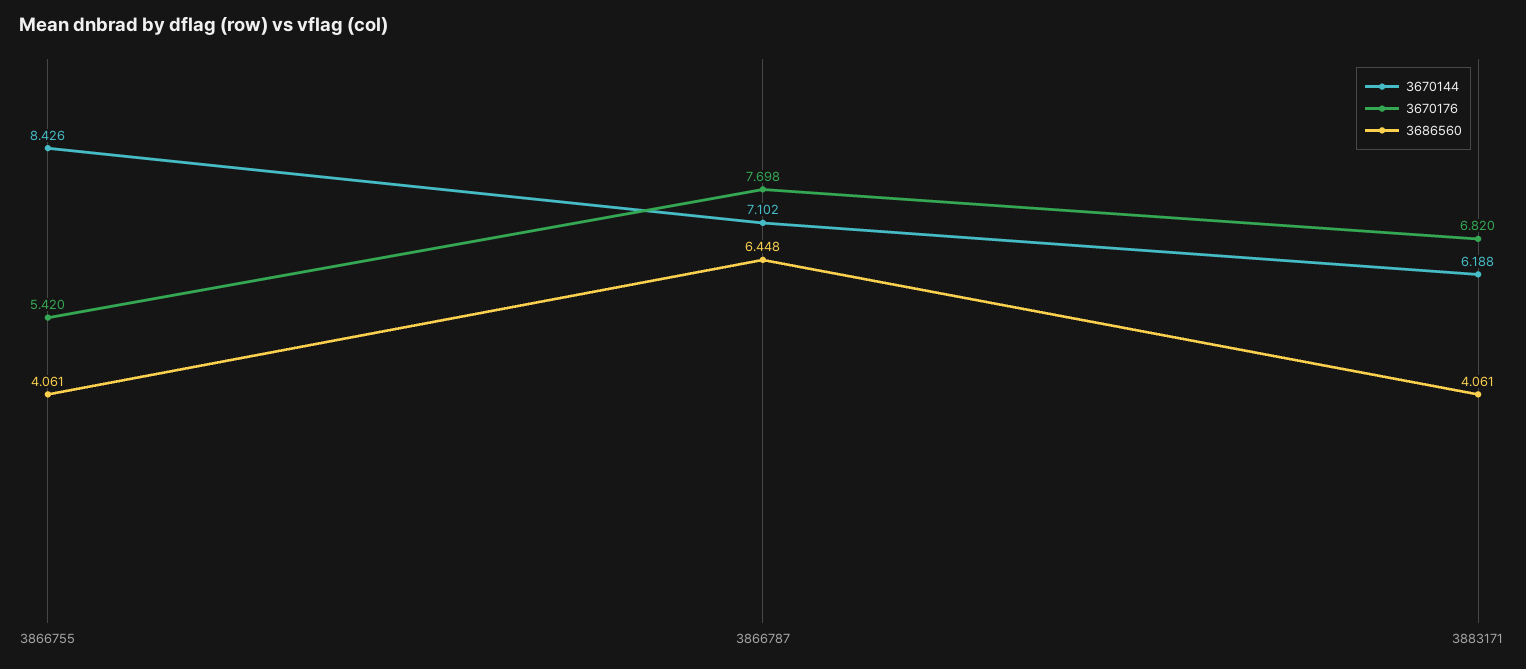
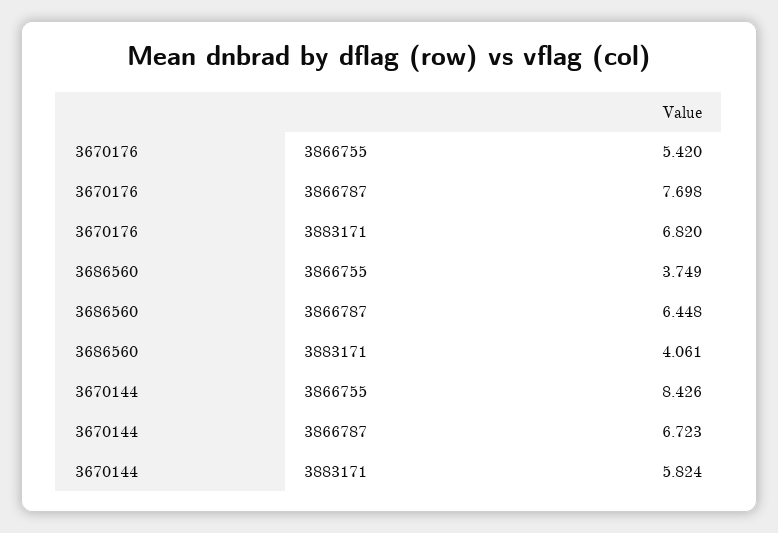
  {
    "3670144": {
      "3866755": 8.426,
-     "3866787": 7.102,
+     "3866787": 6.723,
-     "3883171": 6.188
+     "3883171": 5.824
    },
    "3670176": {
      "3866755": 5.42,
      "3866787": 7.698,
      "3883171": 6.82
    },
    "3686560": {
-     "3866755": 4.061,
+     "3866755": 3.749,
      "3866787": 6.448,
      "3883171": 4.061
    }
  }

